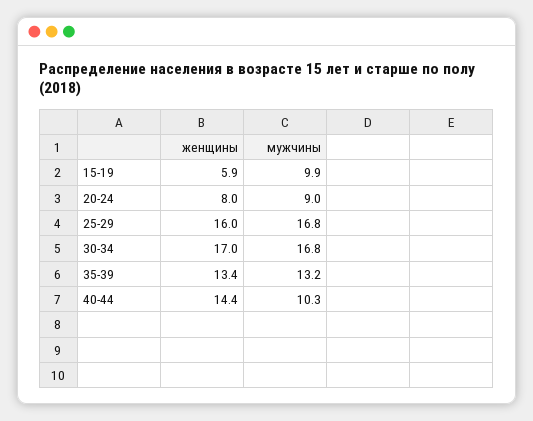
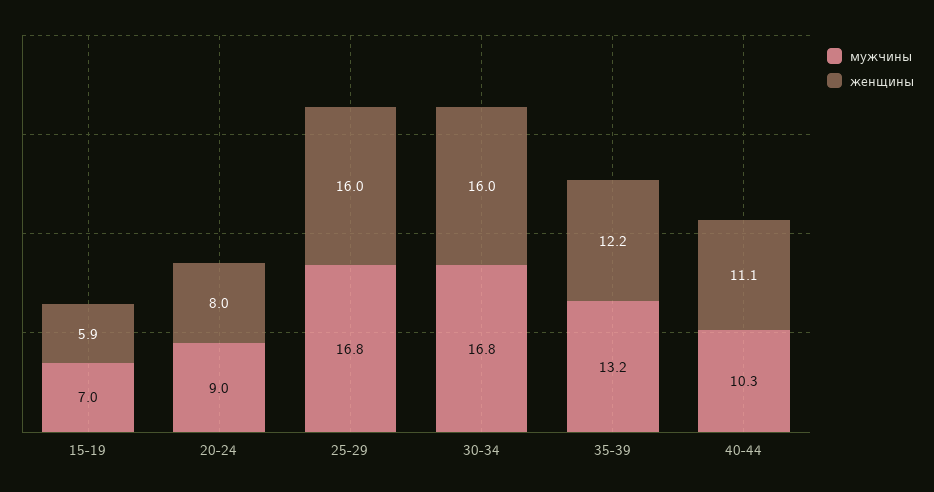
  {
    "женщины": {
      "15-19": 5.9,
      "20-24": 8,
      "25-29": 16,
-     "30-34": 17,
+     "30-34": 16,
-     "35-39": 13.4,
+     "35-39": 12.2,
-     "40-44": 14.4
+     "40-44": 11.1
    },
    "мужчины": {
-     "15-19": 9.9,
+     "15-19": 7,
      "20-24": 9,
      "25-29": 16.8,
      "30-34": 16.8,
      "35-39": 13.2,
      "40-44": 10.3
    }
  }

